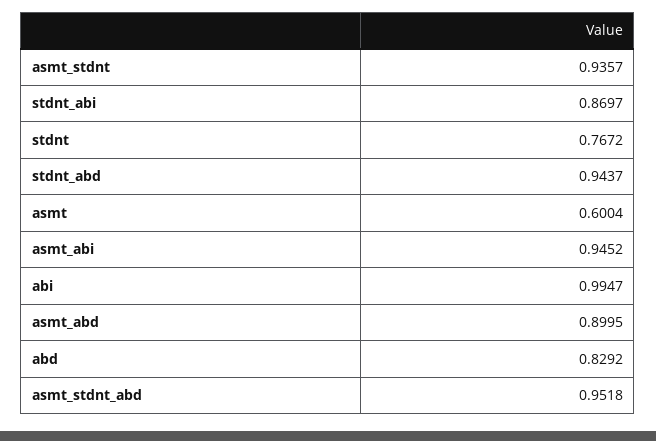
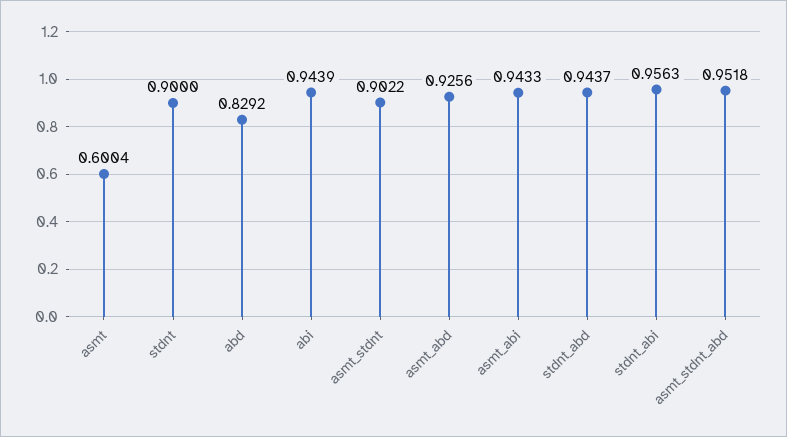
  {
-   "asmt_stdnt": 0.9357,
+   "asmt_stdnt": 0.9022,
-   "stdnt_abi": 0.8697,
+   "stdnt_abi": 0.9563,
-   "stdnt": 0.7672,
+   "stdnt": 0.9,
    "stdnt_abd": 0.9437,
    "asmt": 0.6004,
-   "asmt_abi": 0.9452,
+   "asmt_abi": 0.9433,
-   "abi": 0.9947,
+   "abi": 0.9439,
-   "asmt_abd": 0.8995,
+   "asmt_abd": 0.9256,
    "abd": 0.8292,
    "asmt_stdnt_abd": 0.9518
  }

